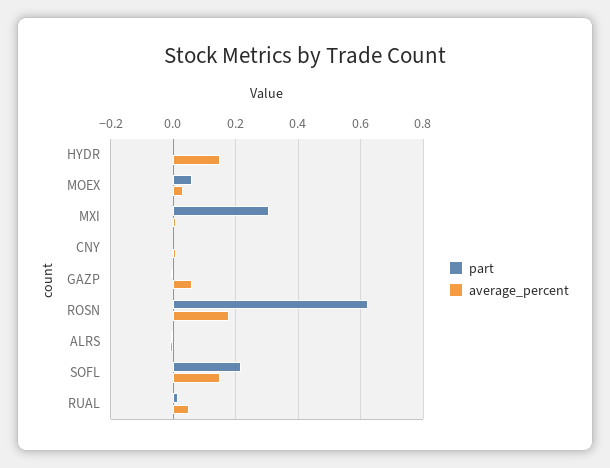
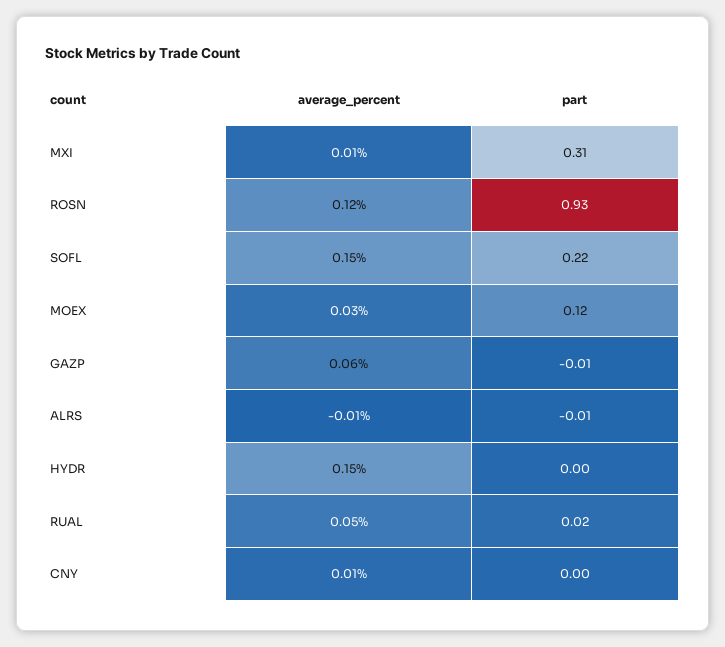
  {
    "part": {
      "HYDR": 0,
-     "MOEX": 0.06,
+     "MOEX": 0.12,
      "MXI": 0.31,
      "CNY": 0,
      "GAZP": -0.01,
-     "ROSN": 0.62,
+     "ROSN": 0.93,
      "ALRS": -0.01,
      "SOFL": 0.22,
      "RUAL": 0.02
    },
    "average_percent": {
      "HYDR": 0.15,
      "MOEX": 0.03,
      "MXI": 0.01,
      "CNY": 0.01,
      "GAZP": 0.06,
-     "ROSN": 0.18,
+     "ROSN": 0.12,
      "ALRS": -0.01,
      "SOFL": 0.15,
      "RUAL": 0.05
    }
  }

